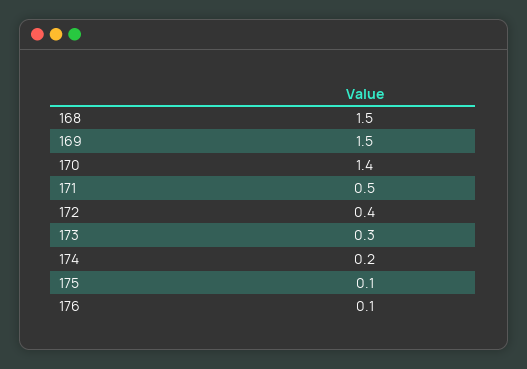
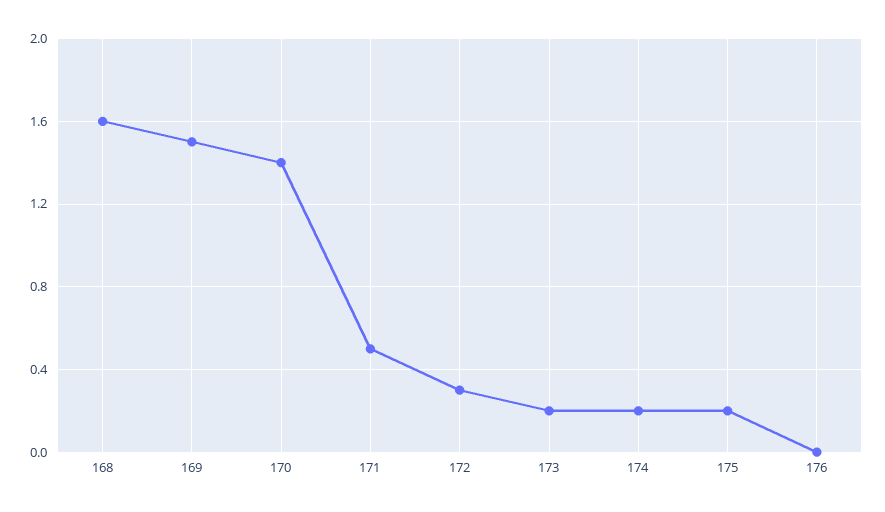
  {
-   "168": 1.5,
+   "168": 1.6,
    "169": 1.5,
    "170": 1.4,
    "171": 0.5,
-   "172": 0.4,
+   "172": 0.3,
-   "173": 0.3,
+   "173": 0.2,
    "174": 0.2,
-   "175": 0.1,
+   "175": 0.2,
-   "176": 0.1
+   "176": 0
  }

